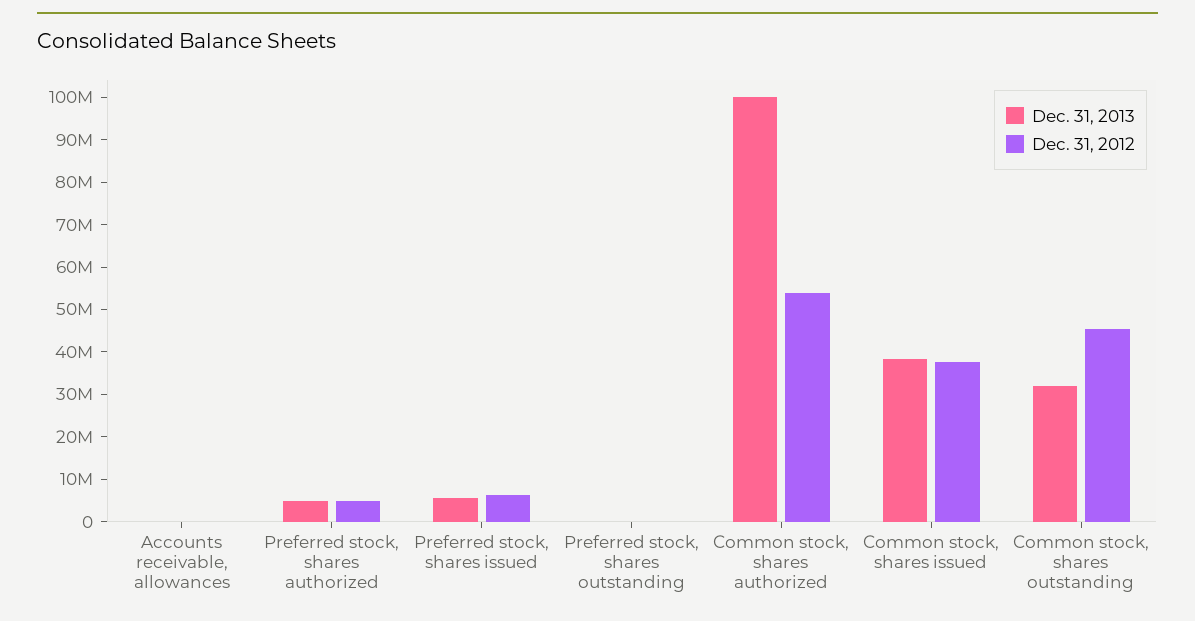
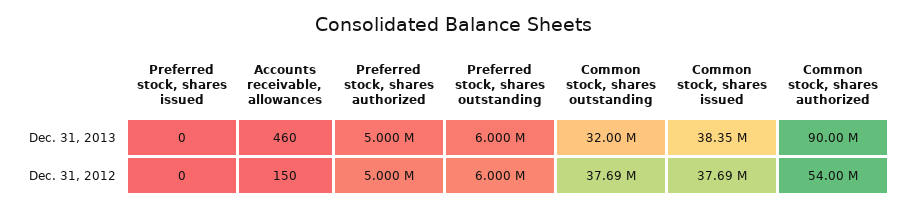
  {
    "Dec. 31, 2013": {
      "Accounts receivable, allowances": 460,
      "Preferred stock, shares authorized": 5000000,
-     "Preferred stock, shares issued": 6000000,
+     "Preferred stock, shares issued": 0,
-     "Preferred stock, shares outstanding": 0,
+     "Preferred stock, shares outstanding": 6000000,
-     "Common stock, shares authorized": 100000000,
+     "Common stock, shares authorized": 90000000,
      "Common stock, shares issued": 38350000,
      "Common stock, shares outstanding": 32000000
    },
    "Dec. 31, 2012": {
      "Accounts receivable, allowances": 150,
      "Preferred stock, shares authorized": 5000000,
-     "Preferred stock, shares issued": 6000000,
+     "Preferred stock, shares issued": 0,
-     "Preferred stock, shares outstanding": 0,
+     "Preferred stock, shares outstanding": 6000000,
      "Common stock, shares authorized": 54000000,
      "Common stock, shares issued": 37690000,
-     "Common stock, shares outstanding": 46000000
+     "Common stock, shares outstanding": 37690000
    }
  }

